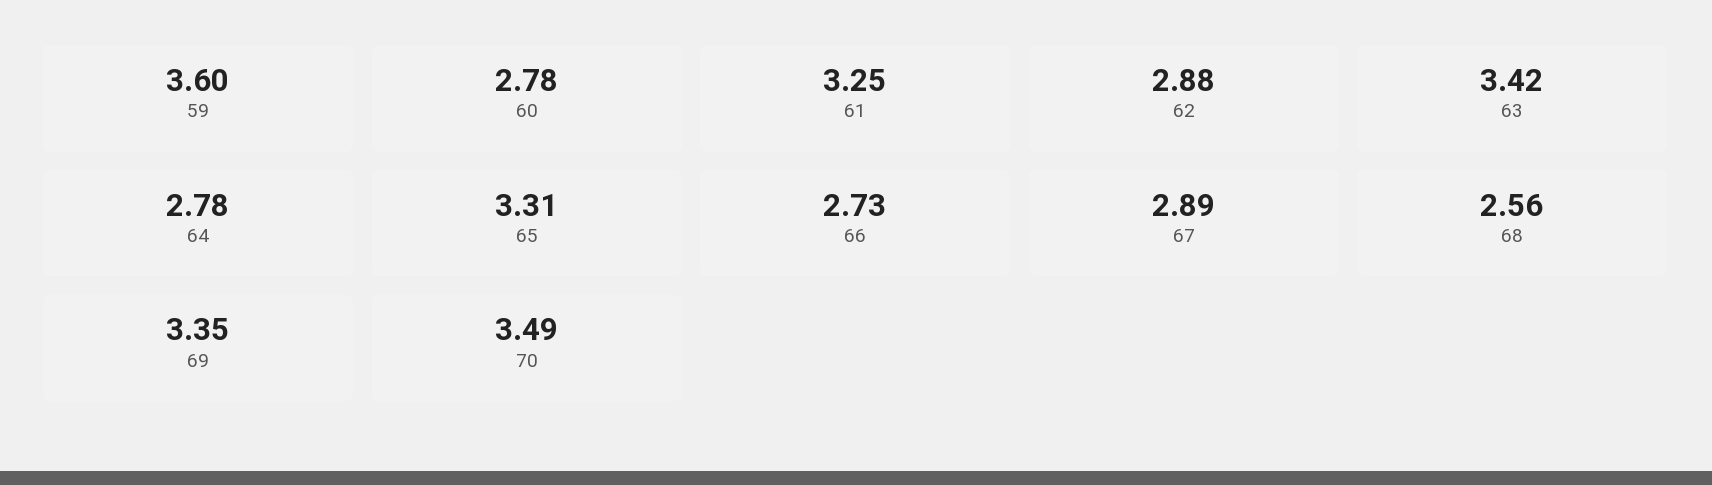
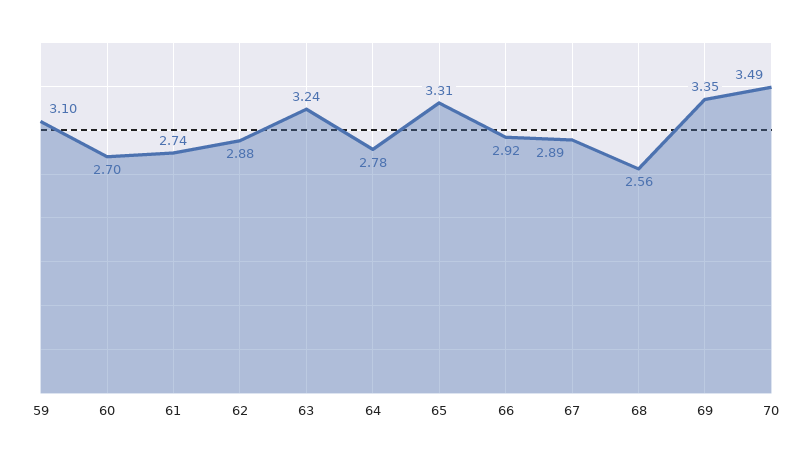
  {
-   "59": 3.6,
+   "59": 3.1,
-   "60": 2.78,
+   "60": 2.7,
-   "61": 3.25,
+   "61": 2.74,
    "62": 2.88,
-   "63": 3.42,
+   "63": 3.24,
    "64": 2.78,
    "65": 3.31,
-   "66": 2.73,
+   "66": 2.92,
    "67": 2.89,
    "68": 2.56,
    "69": 3.35,
    "70": 3.49
  }

